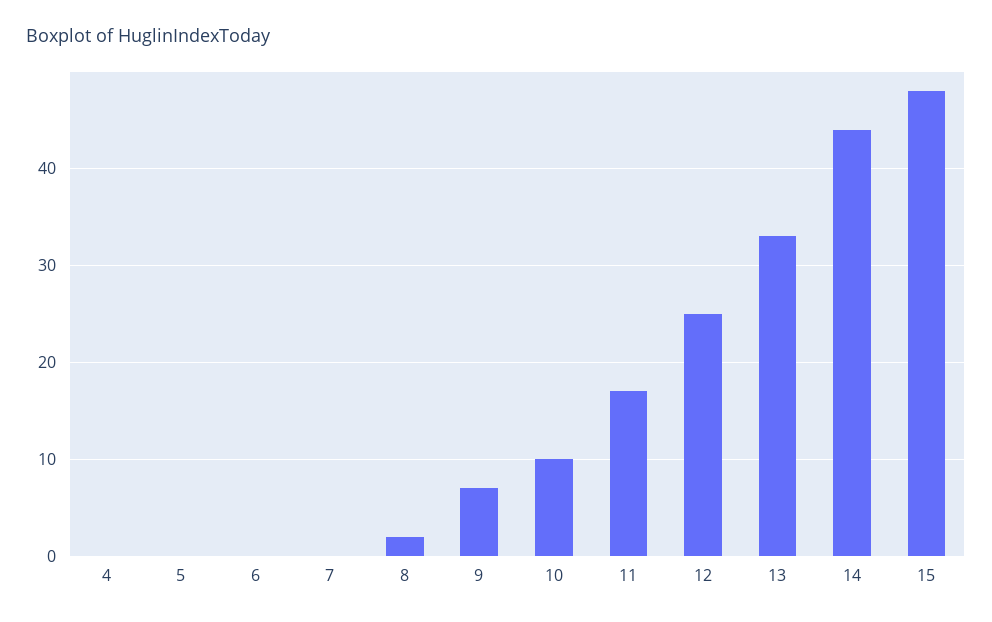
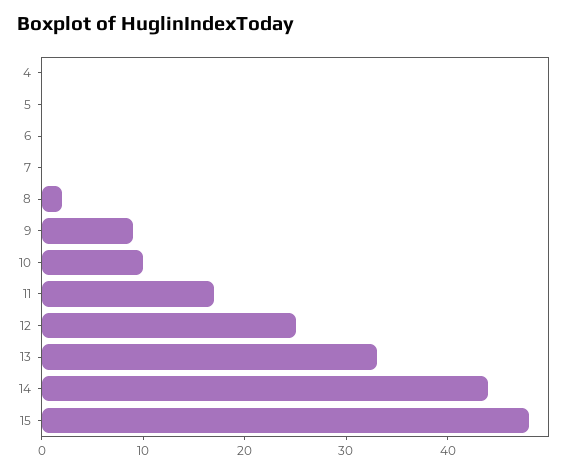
  {
    "4": 0,
    "5": 0,
    "6": 0,
    "7": 0,
    "8": 2,
-   "9": 7,
+   "9": 9,
    "10": 10,
    "11": 17,
    "12": 25,
    "13": 33,
    "14": 44,
    "15": 48
  }

